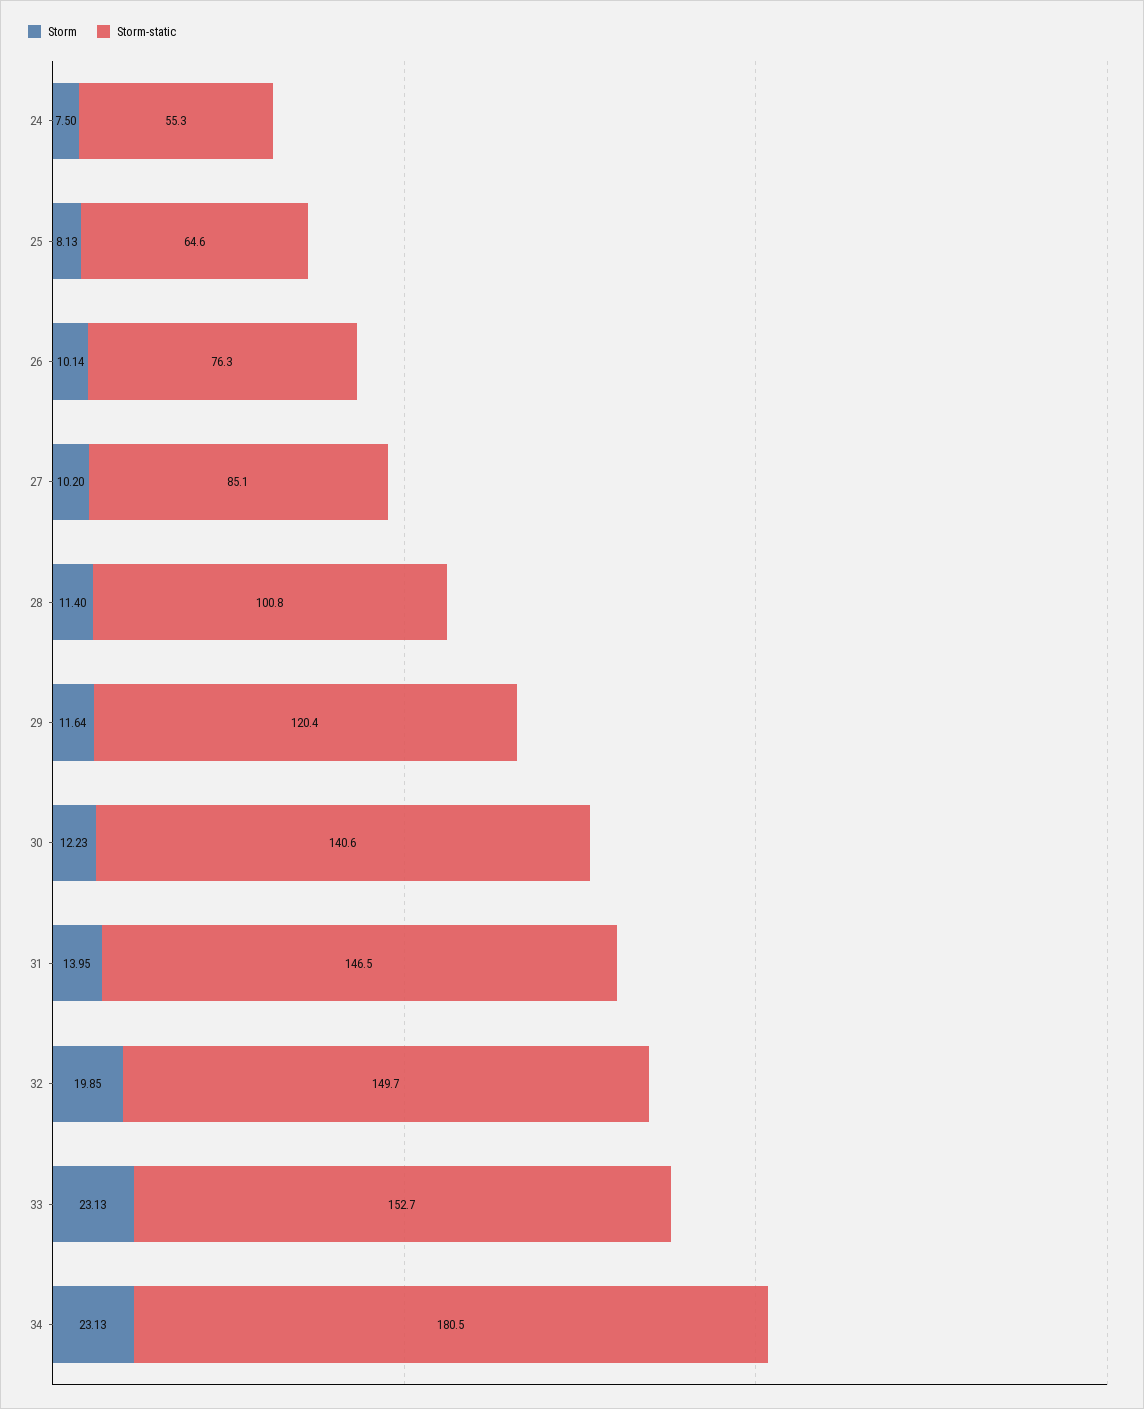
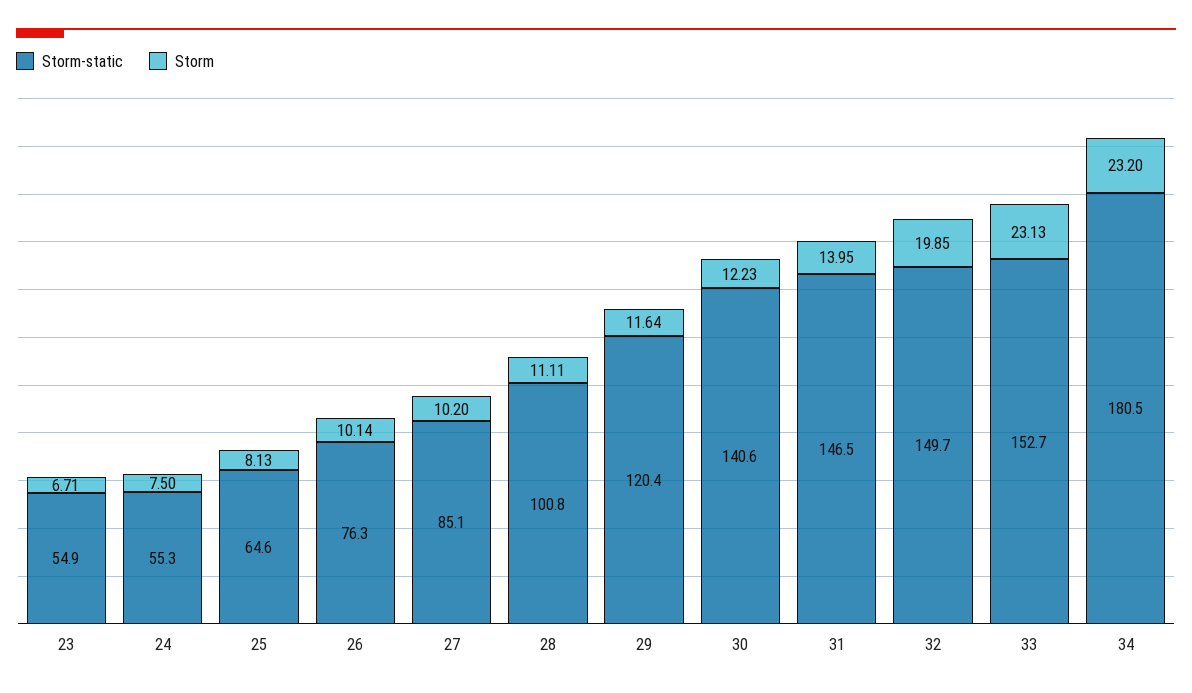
  {
    "Storm": {
      "24": 7.5,
      "25": 8.13,
      "26": 10.14,
      "27": 10.2,
-     "28": 11.4,
+     "28": 11.11,
      "29": 11.64,
      "30": 12.23,
      "31": 13.95,
      "32": 19.85,
      "33": 23.13,
-     "34": 23.13
+     "34": 23.2,
+     "23": 6.71
    },
    "Storm-static": {
      "24": 55.3,
      "25": 64.6,
      "26": 76.3,
      "27": 85.1,
      "28": 100.8,
      "29": 120.4,
      "30": 140.6,
      "31": 146.5,
      "32": 149.7,
      "33": 152.7,
-     "34": 180.5
+     "34": 180.5,
+     "23": 54.9
    }
  }

